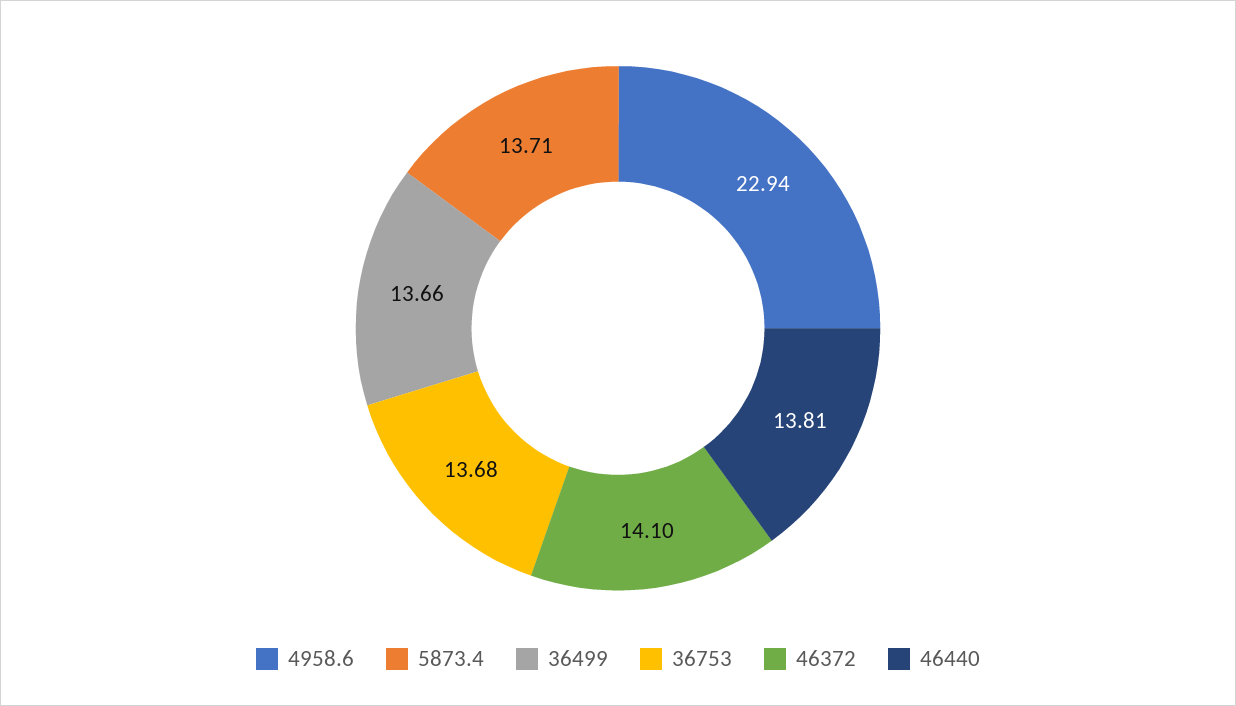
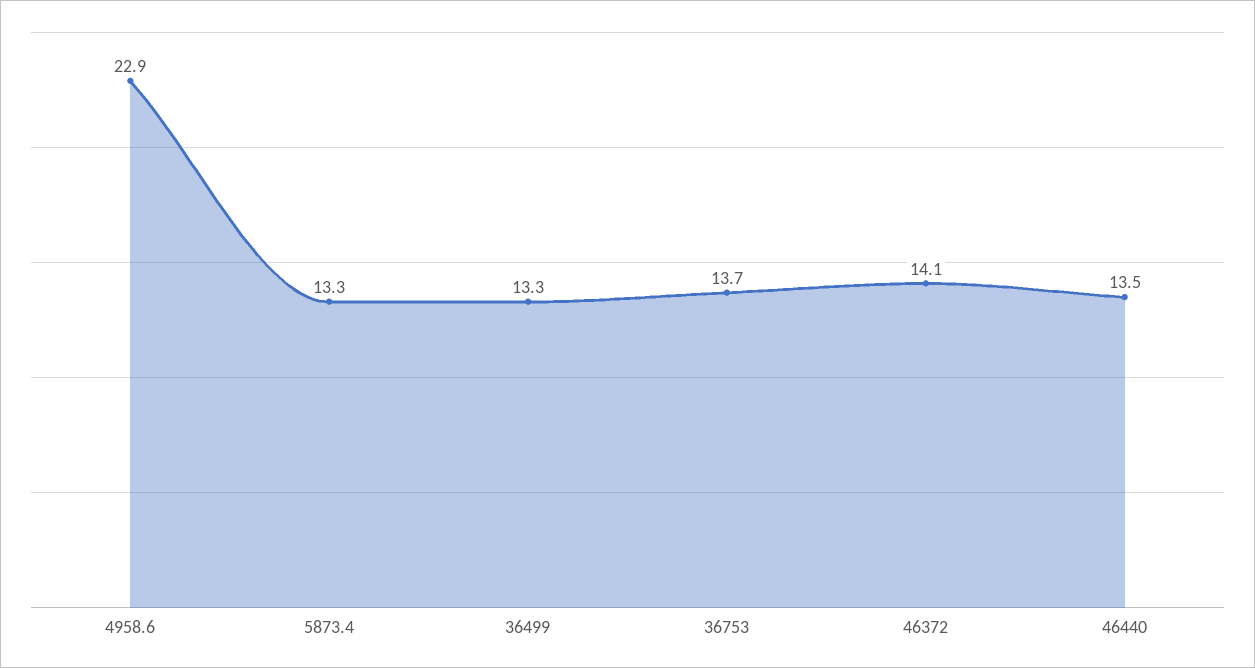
  {
    "4958.6": 22.94,
-   "5873.4": 13.71,
+   "5873.4": 13.3,
-   "36499": 13.66,
+   "36499": 13.3,
    "36753": 13.68,
    "46372": 14.1,
-   "46440": 13.81
+   "46440": 13.5
  }

